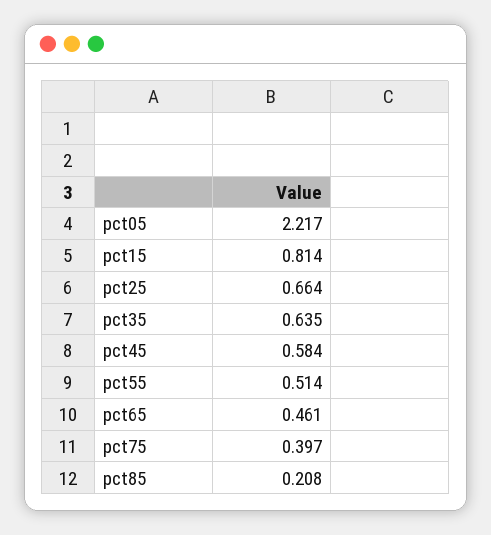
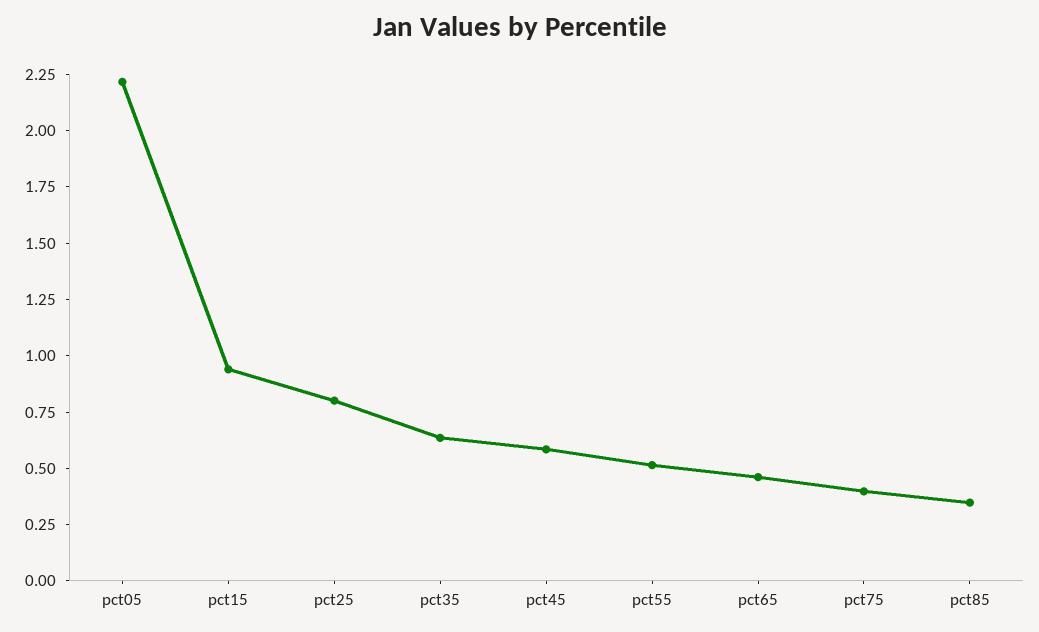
  {
    "pct05": 2.217,
-   "pct15": 0.814,
+   "pct15": 0.95,
-   "pct25": 0.664,
+   "pct25": 0.8,
    "pct35": 0.635,
    "pct45": 0.584,
    "pct55": 0.514,
    "pct65": 0.461,
    "pct75": 0.397,
-   "pct85": 0.208
+   "pct85": 0.35
  }

